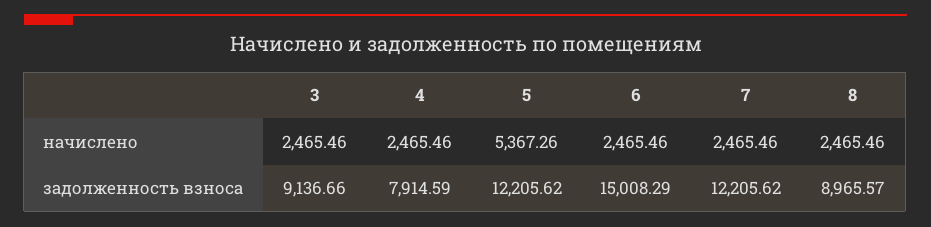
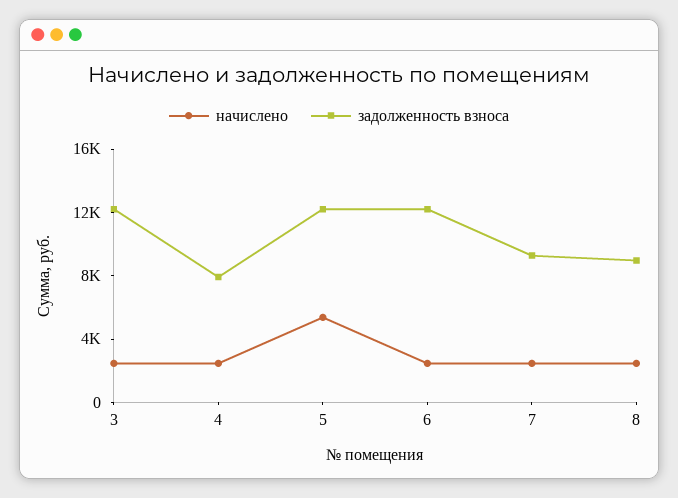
  {
    "начислено": {
      "3": 2465.46,
      "4": 2465.46,
      "5": 5367.26,
      "6": 2465.46,
      "7": 2465.46,
      "8": 2465.46
    },
    "задолженность взноса": {
-     "3": 9136.66,
+     "3": 12000,
      "4": 7914.59,
      "5": 12205.62,
-     "6": 15008.29,
+     "6": 12000,
-     "7": 12205.62,
+     "7": 9000,
      "8": 8965.57
    }
  }

